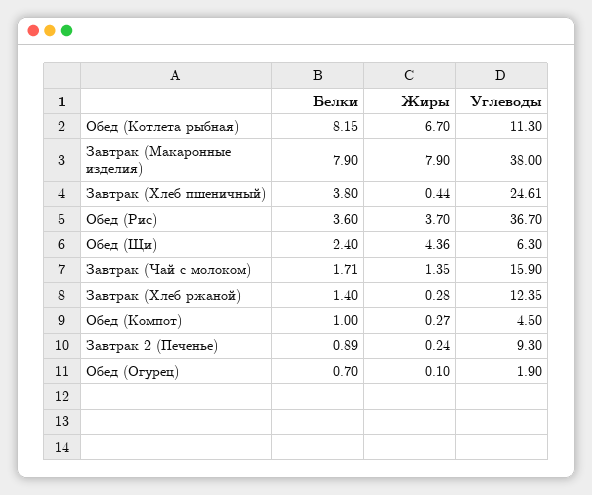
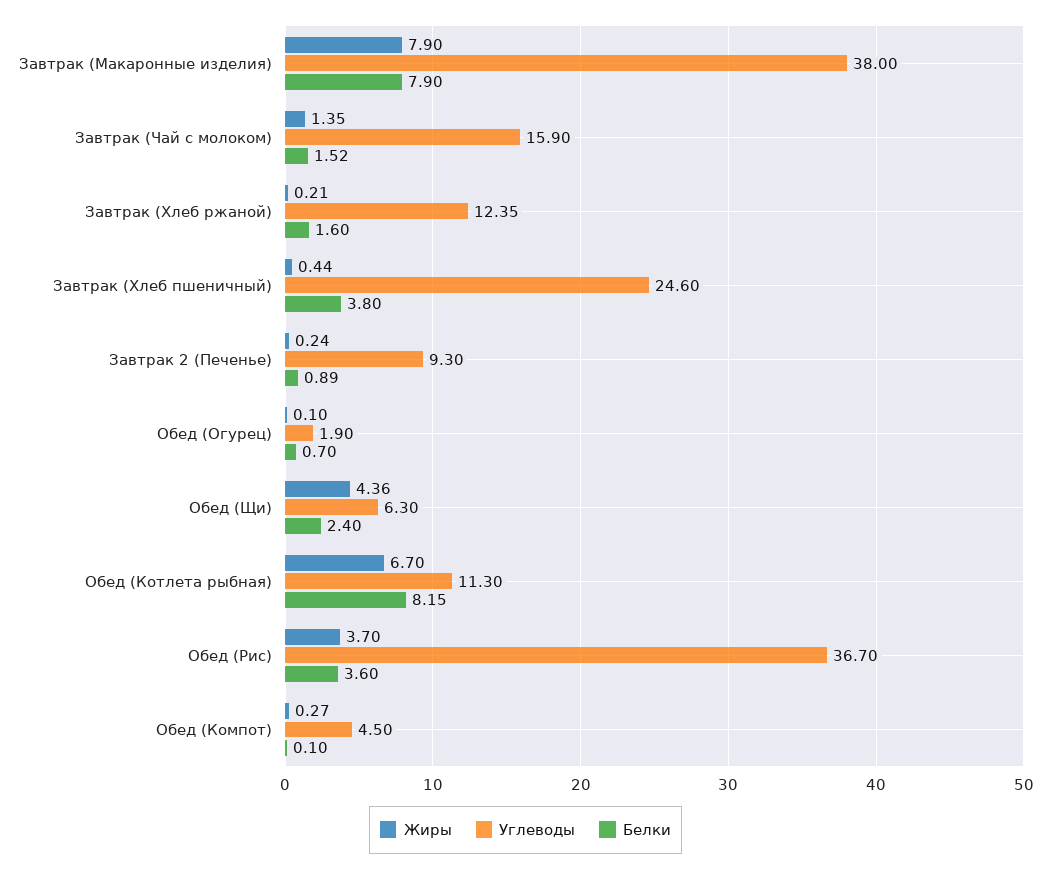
  {
    "Белки": {
      "Обед (Котлета рыбная)": 8.15,
      "Завтрак (Макаронные изделия)": 7.9,
      "Завтрак (Хлеб пшеничный)": 3.8,
      "Обед (Рис)": 3.6,
      "Обед (Щи)": 2.4,
-     "Завтрак (Чай с молоком)": 1.71,
+     "Завтрак (Чай с молоком)": 1.52,
-     "Завтрак (Хлеб ржаной)": 1.4,
+     "Завтрак (Хлеб ржаной)": 1.6,
-     "Обед (Компот)": 1,
+     "Обед (Компот)": 0.1,
      "Завтрак 2 (Печенье)": 0.89,
      "Обед (Огурец)": 0.7
    },
    "Жиры": {
      "Обед (Котлета рыбная)": 6.7,
      "Завтрак (Макаронные изделия)": 7.9,
      "Завтрак (Хлеб пшеничный)": 0.44,
      "Обед (Рис)": 3.7,
      "Обед (Щи)": 4.36,
      "Завтрак (Чай с молоком)": 1.35,
-     "Завтрак (Хлеб ржаной)": 0.28,
+     "Завтрак (Хлеб ржаной)": 0.21,
      "Обед (Компот)": 0.27,
      "Завтрак 2 (Печенье)": 0.24,
      "Обед (Огурец)": 0.1
    },
    "Углеводы": {
      "Обед (Котлета рыбная)": 11.3,
      "Завтрак (Макаронные изделия)": 38,
-     "Завтрак (Хлеб пшеничный)": 24.61,
+     "Завтрак (Хлеб пшеничный)": 24.6,
      "Обед (Рис)": 36.7,
      "Обед (Щи)": 6.3,
      "Завтрак (Чай с молоком)": 15.9,
      "Завтрак (Хлеб ржаной)": 12.35,
      "Обед (Компот)": 4.5,
      "Завтрак 2 (Печенье)": 9.3,
      "Обед (Огурец)": 1.9
    }
  }

